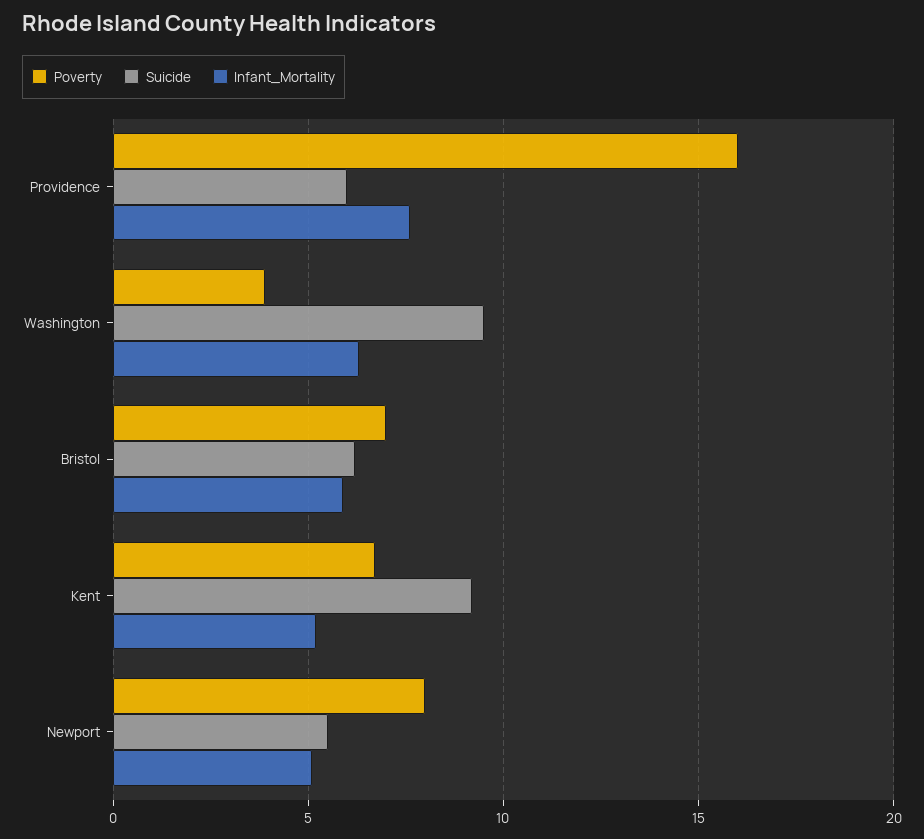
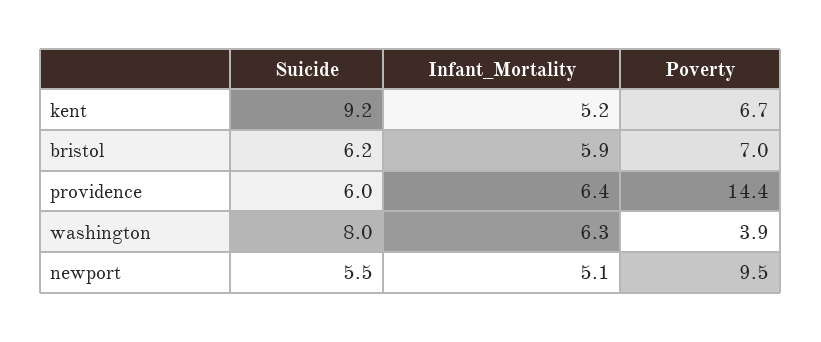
  {
    "Poverty": {
-     "Providence": 16,
+     "Providence": 14.4,
      "Washington": 3.9,
      "Bristol": 7,
      "Kent": 6.7,
-     "Newport": 8
+     "Newport": 9.5
    },
    "Suicide": {
      "Providence": 6,
-     "Washington": 9.5,
+     "Washington": 8,
      "Bristol": 6.2,
      "Kent": 9.2,
      "Newport": 5.5
    },
    "Infant_Mortality": {
-     "Providence": 7.5,
+     "Providence": 6.4,
      "Washington": 6.3,
      "Bristol": 5.9,
      "Kent": 5.2,
      "Newport": 5.1
    }
  }

